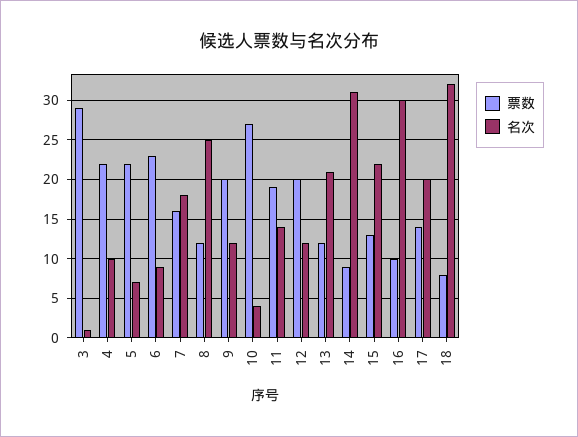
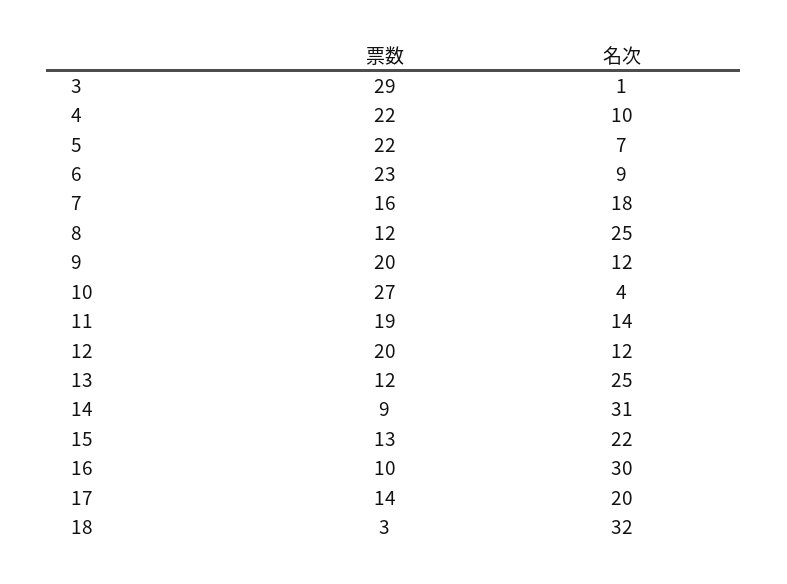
  {
    "票数": {
      "3": 29,
      "4": 22,
      "5": 22,
      "6": 23,
      "7": 16,
      "8": 12,
      "9": 20,
      "10": 27,
      "11": 19,
      "12": 20,
      "13": 12,
      "14": 9,
      "15": 13,
      "16": 10,
      "17": 14,
-     "18": 8
+     "18": 3
    },
    "名次": {
      "3": 1,
      "4": 10,
      "5": 7,
      "6": 9,
      "7": 18,
      "8": 25,
      "9": 12,
      "10": 4,
      "11": 14,
      "12": 12,
-     "13": 21,
+     "13": 25,
      "14": 31,
      "15": 22,
      "16": 30,
      "17": 20,
      "18": 32
    }
  }

